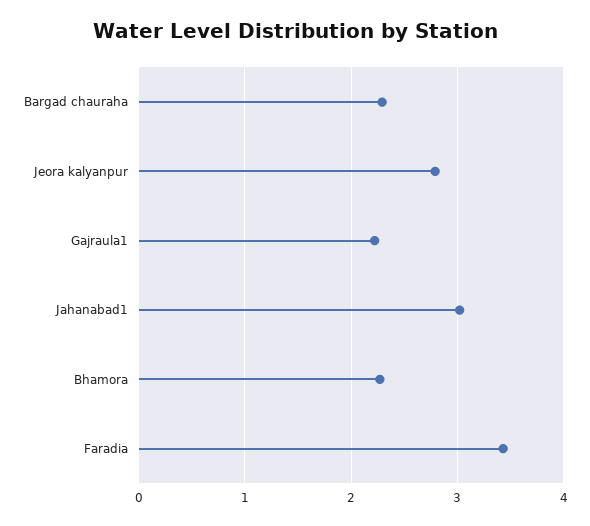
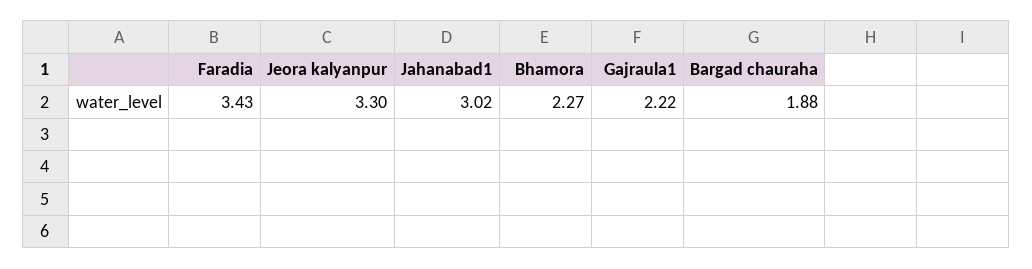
  {
-   "Bargad chauraha": 2.3,
+   "Bargad chauraha": 1.88,
-   "Jeora kalyanpur": 2.8,
+   "Jeora kalyanpur": 3.3,
    "Gajraula1": 2.22,
    "Jahanabad1": 3.02,
    "Bhamora": 2.27,
    "Faradia": 3.43
  }

